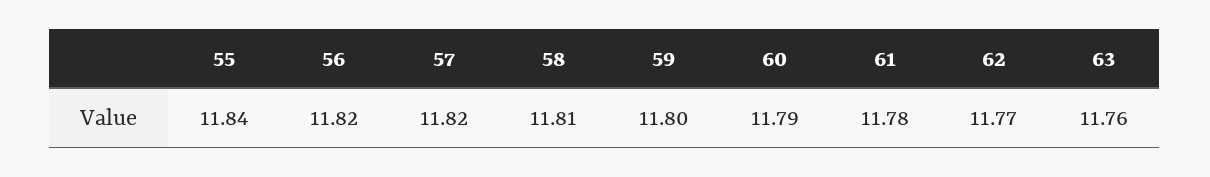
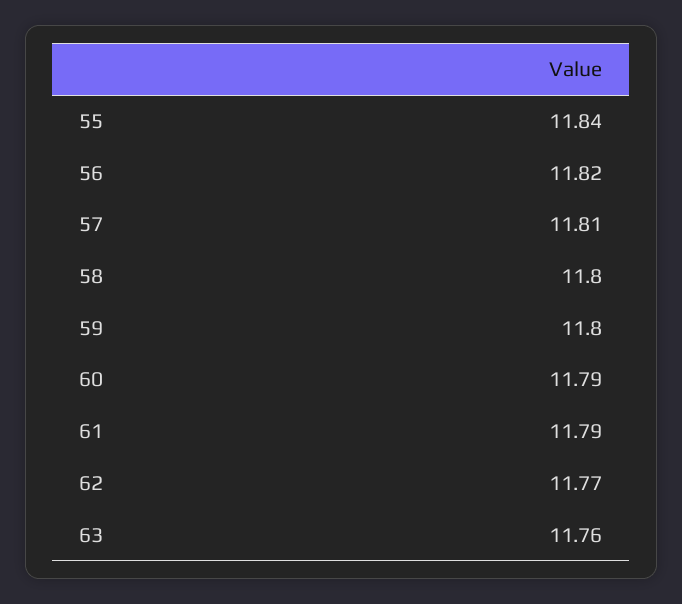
  {
    "55": 11.84,
    "56": 11.82,
-   "57": 11.82,
+   "57": 11.81,
-   "58": 11.81,
+   "58": 11.8,
    "59": 11.8,
    "60": 11.79,
-   "61": 11.78,
+   "61": 11.79,
    "62": 11.77,
    "63": 11.76
  }

